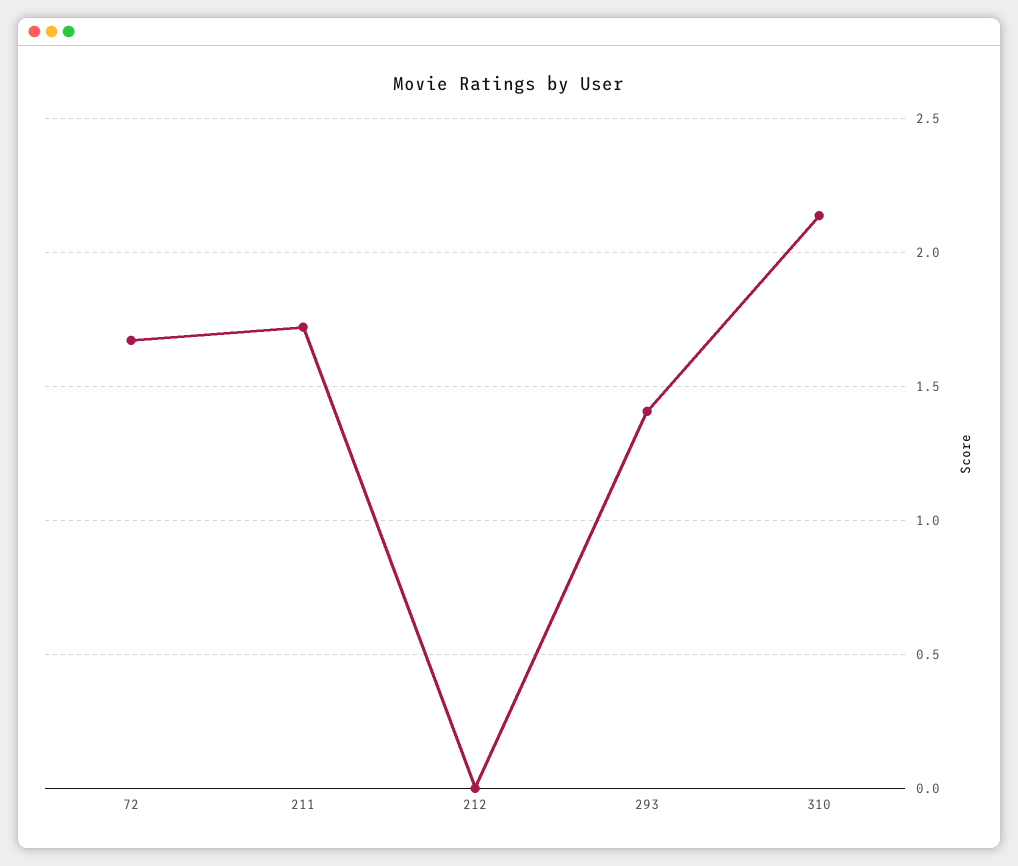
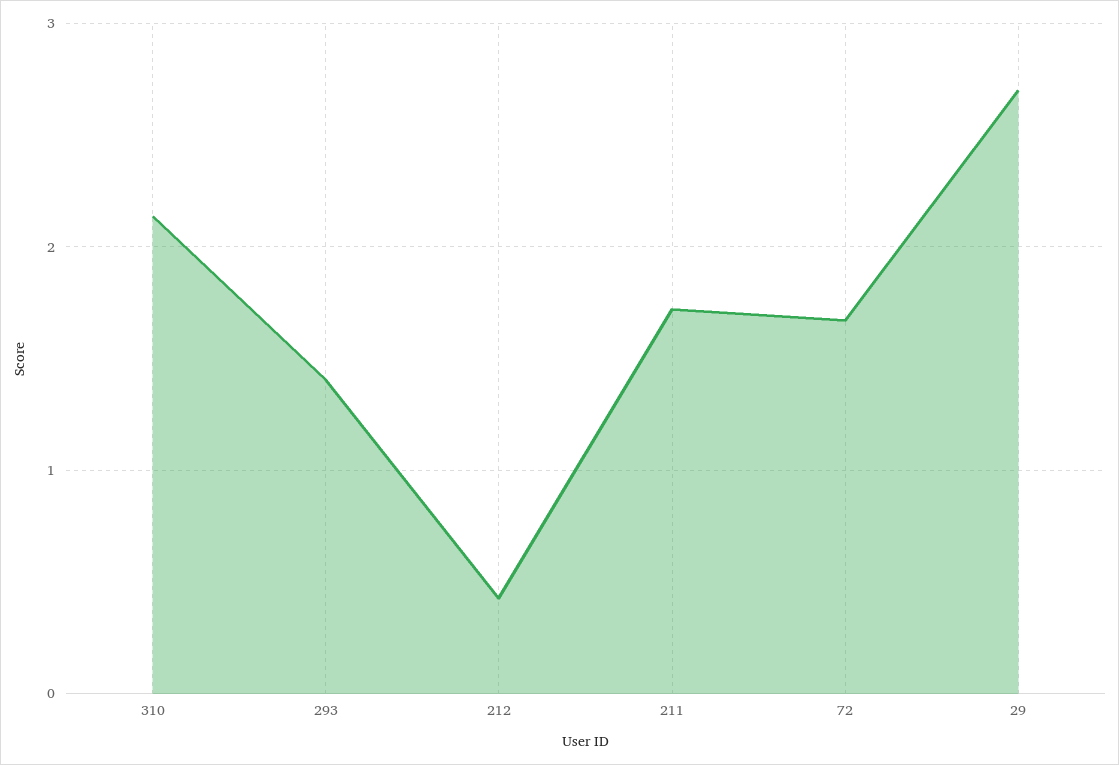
  {
    "72": 1.65,
    "211": 1.7,
-   "212": 0,
+   "212": 0.4,
    "293": 1.4,
-   "310": 2.15
+   "310": 2.15,
+   "29": 2.7
  }

